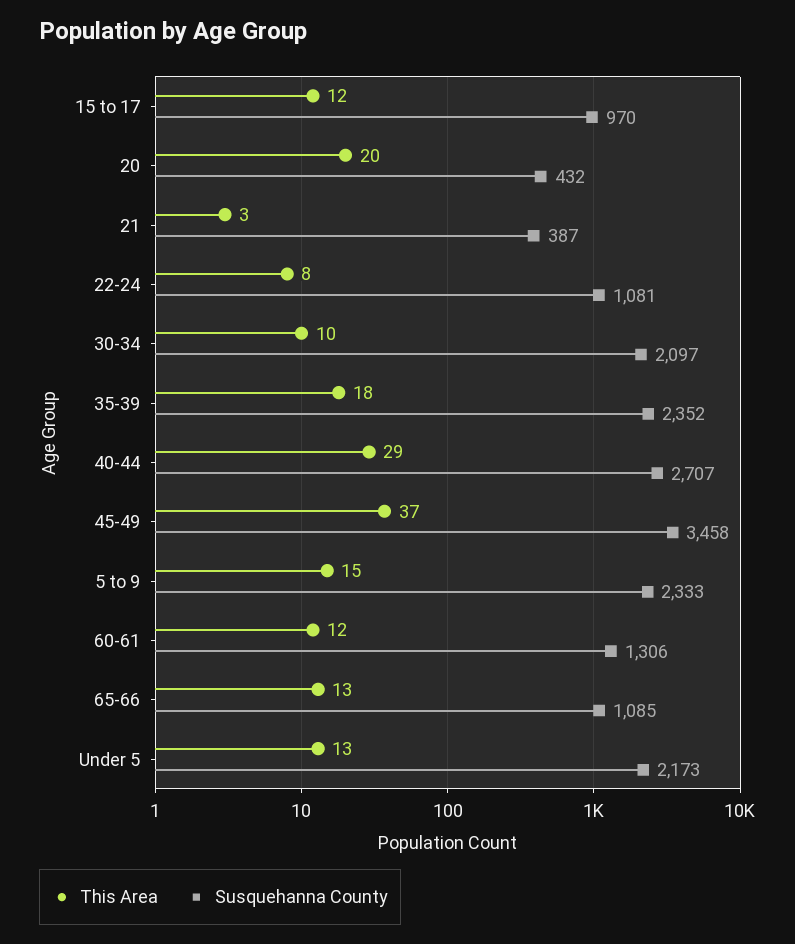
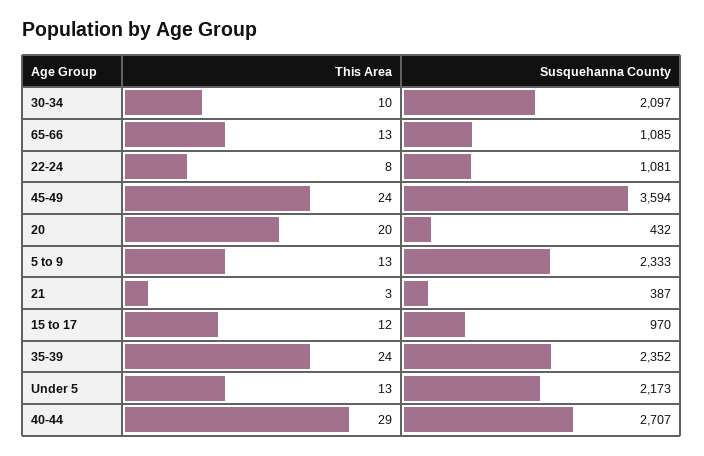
  {
    "This Area": {
      "15 to 17": 12,
      "20": 20,
      "21": 3,
      "22-24": 8,
      "30-34": 10,
-     "35-39": 18,
+     "35-39": 24,
      "40-44": 29,
-     "45-49": 37,
+     "45-49": 24,
-     "5 to 9": 15,
+     "5 to 9": 13,
-     "60-61": 12,
      "65-66": 13,
      "Under 5": 13
    },
    "Susquehanna County": {
      "15 to 17": 970,
      "20": 432,
      "21": 387,
      "22-24": 1081,
      "30-34": 2097,
      "35-39": 2352,
      "40-44": 2707,
-     "45-49": 3458,
+     "45-49": 3594,
      "5 to 9": 2333,
-     "60-61": 1306,
      "65-66": 1085,
      "Under 5": 2173
    }
  }

